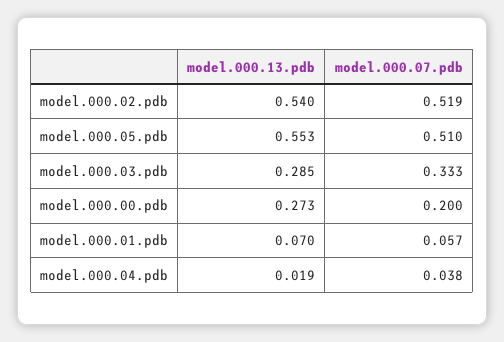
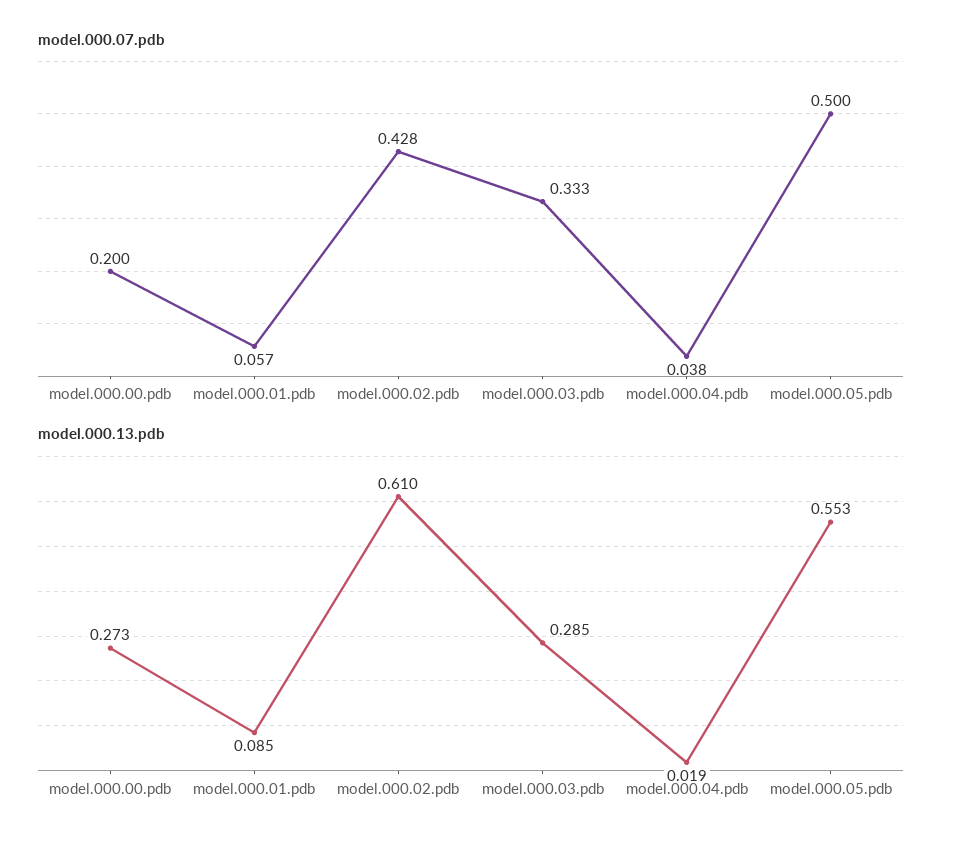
  {
    "model.000.13.pdb": {
-     "model.000.02.pdb": 0.54,
+     "model.000.02.pdb": 0.61,
      "model.000.05.pdb": 0.553,
      "model.000.03.pdb": 0.285,
      "model.000.00.pdb": 0.273,
-     "model.000.01.pdb": 0.07,
+     "model.000.01.pdb": 0.085,
      "model.000.04.pdb": 0.019
    },
    "model.000.07.pdb": {
-     "model.000.02.pdb": 0.519,
+     "model.000.02.pdb": 0.428,
-     "model.000.05.pdb": 0.51,
+     "model.000.05.pdb": 0.5,
      "model.000.03.pdb": 0.333,
      "model.000.00.pdb": 0.2,
      "model.000.01.pdb": 0.057,
      "model.000.04.pdb": 0.038
    }
  }

